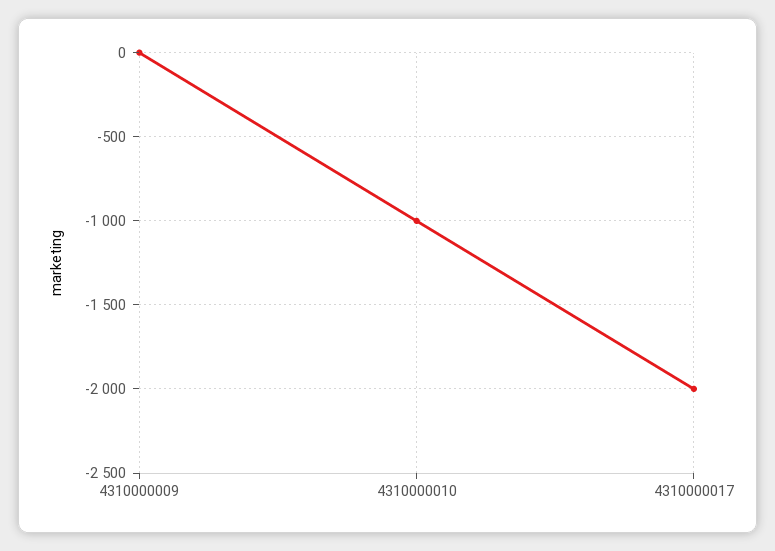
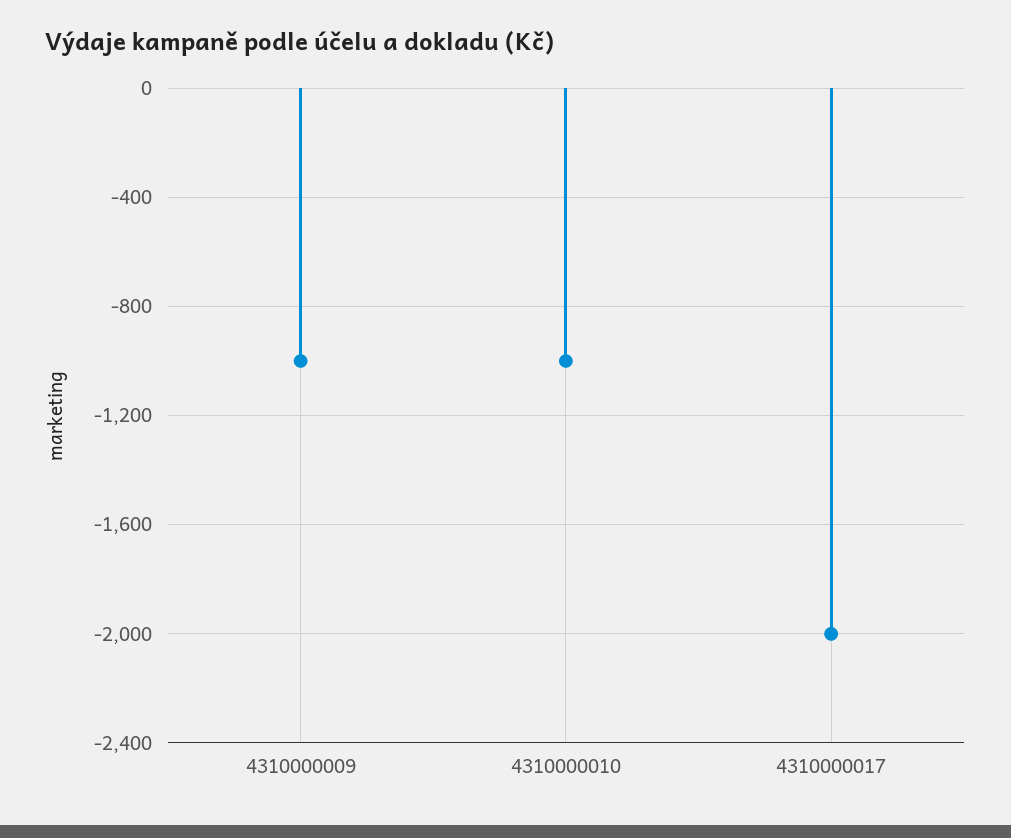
  {
-   "4310000009": 0,
+   "4310000009": -1000,
    "4310000010": -1000,
    "4310000017": -2000
  }

